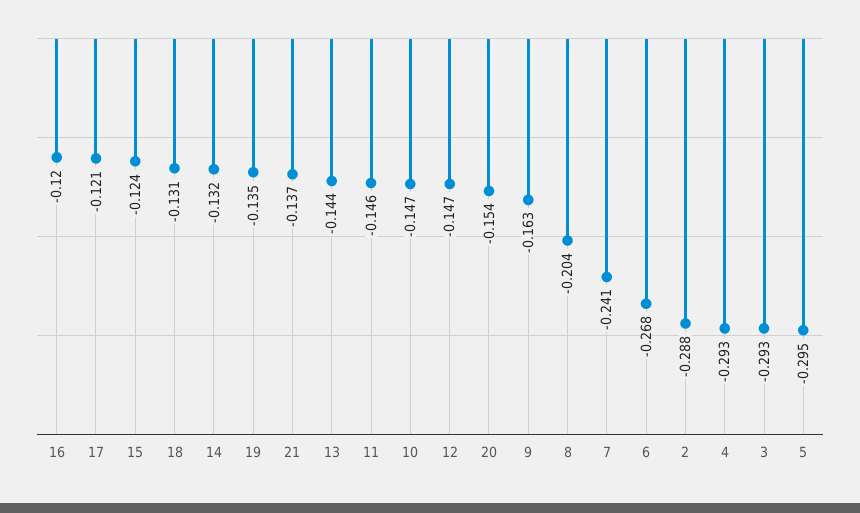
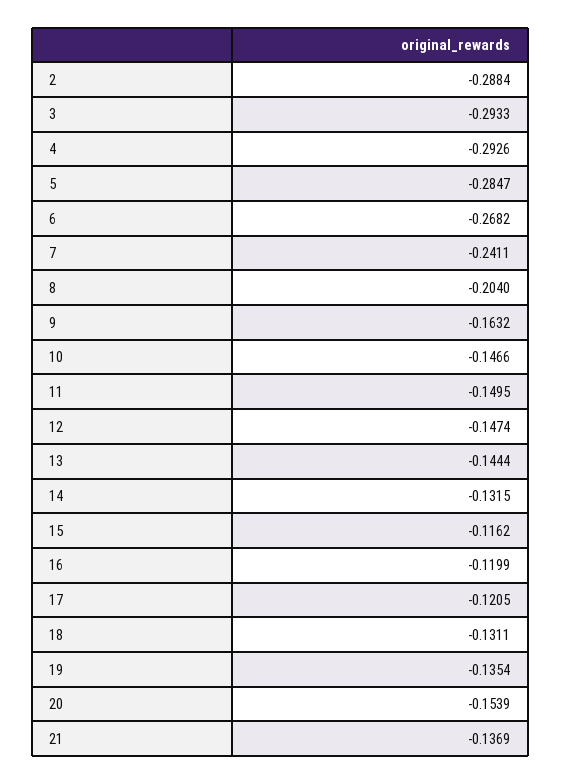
  {
    "16": -0.1199,
    "17": -0.1205,
-   "15": -0.124,
+   "15": -0.1162,
    "18": -0.1311,
    "14": -0.1315,
    "19": -0.1354,
    "21": -0.1369,
    "13": -0.1444,
-   "11": -0.146,
+   "11": -0.1495,
    "10": -0.1466,
    "12": -0.1474,
    "20": -0.1539,
    "9": -0.1632,
    "8": -0.204,
    "7": -0.2411,
    "6": -0.2682,
    "2": -0.2884,
    "4": -0.2926,
    "3": -0.2933,
-   "5": -0.295
+   "5": -0.2847
  }

